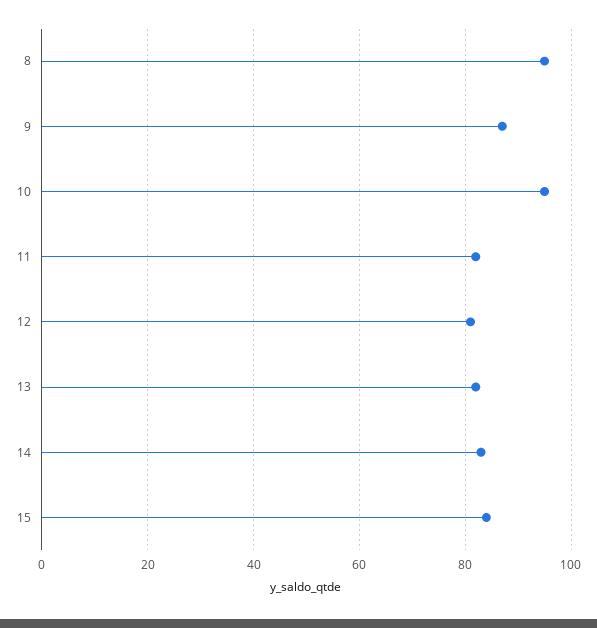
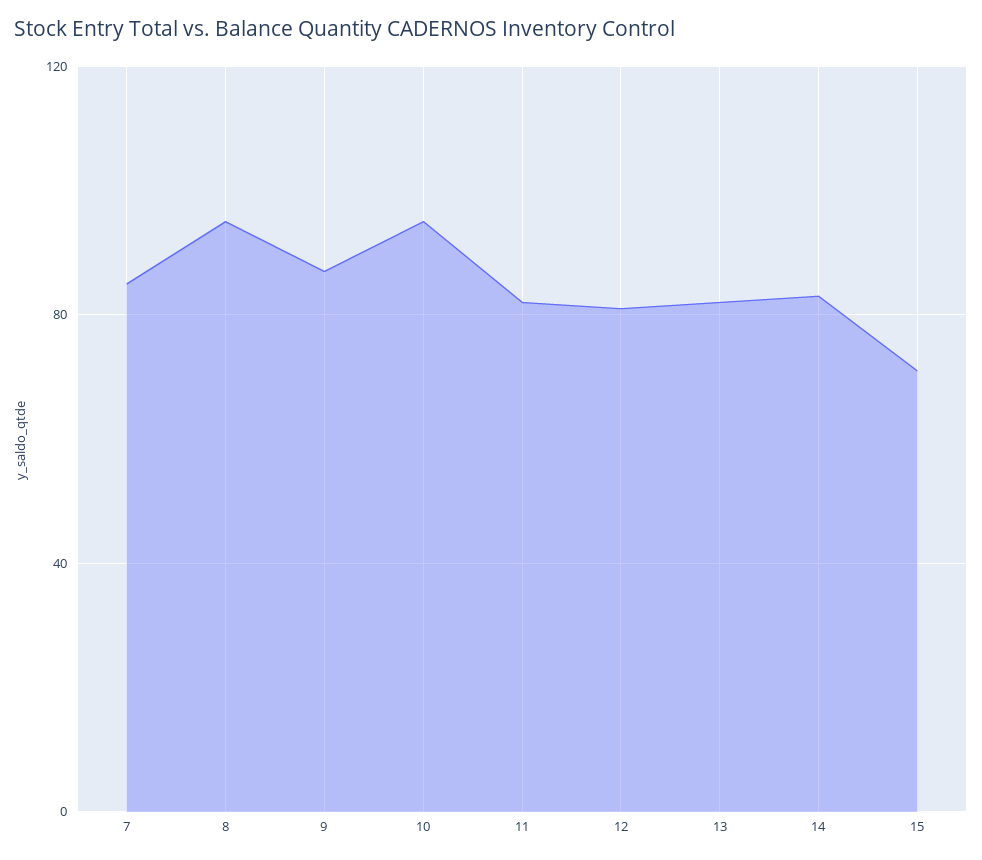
  {
    "8": 95,
    "9": 85,
    "10": 95,
    "11": 80,
    "12": 80,
    "13": 80,
    "14": 85,
-   "15": 85
+   "15": 70,
+   "7": 85
  }

